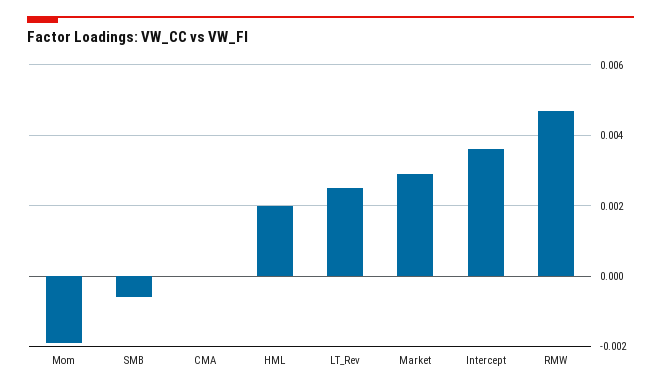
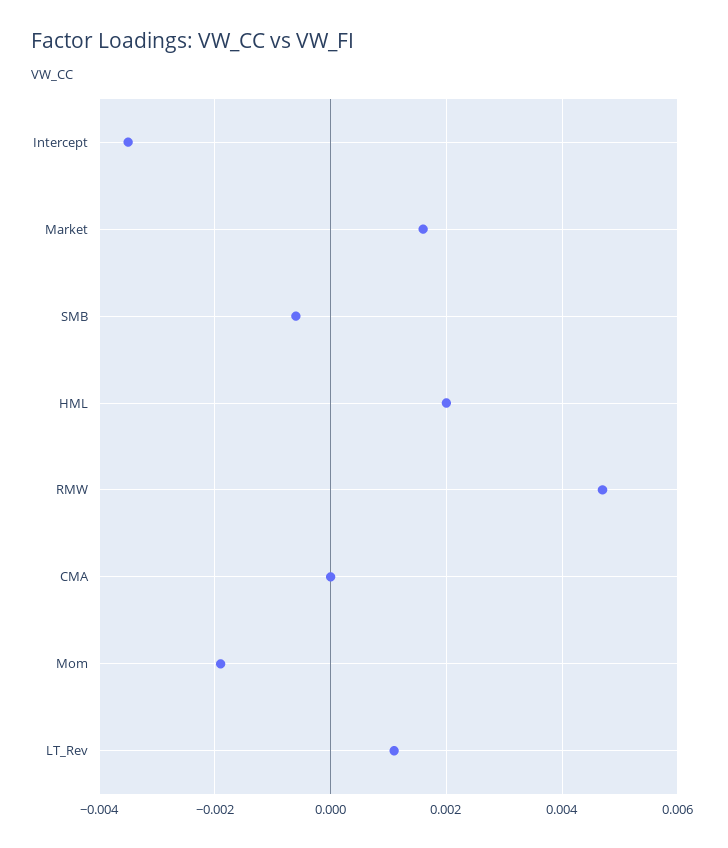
  {
    "Mom": -0.002,
    "SMB": -0.0005,
    "CMA": 0,
    "HML": 0.002,
-   "LT_Rev": 0.0025,
+   "LT_Rev": 0.001,
-   "Market": 0.003,
+   "Market": 0.0015,
-   "Intercept": 0.0035,
+   "Intercept": -0.0035,
    "RMW": 0.0045
  }

